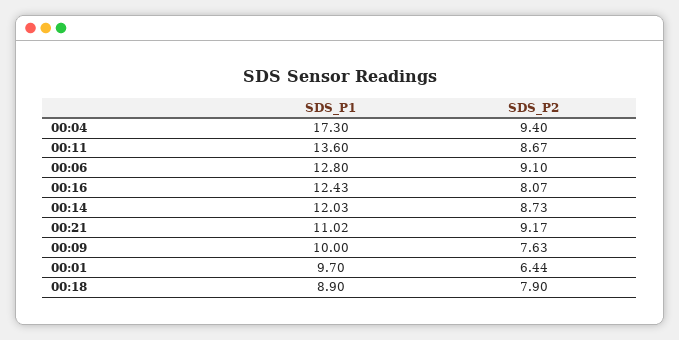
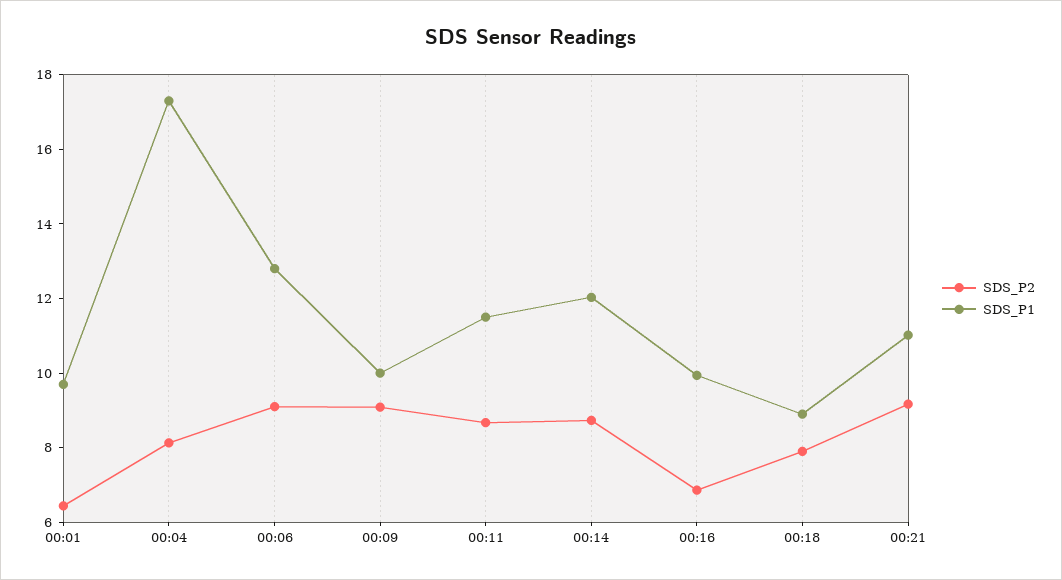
  {
    "SDS_P1": {
      "00:04": 17.3,
-     "00:11": 13.6,
+     "00:11": 11.5,
      "00:06": 12.8,
-     "00:16": 12.43,
+     "00:16": 10,
      "00:14": 12.03,
      "00:21": 11.02,
      "00:09": 10,
      "00:01": 9.7,
      "00:18": 8.9
    },
    "SDS_P2": {
-     "00:04": 9.4,
+     "00:04": 8,
      "00:11": 8.67,
      "00:06": 9.1,
-     "00:16": 8.07,
+     "00:16": 7,
      "00:14": 8.73,
      "00:21": 9.17,
-     "00:09": 7.63,
+     "00:09": 9,
      "00:01": 6.44,
      "00:18": 7.9
    }
  }

